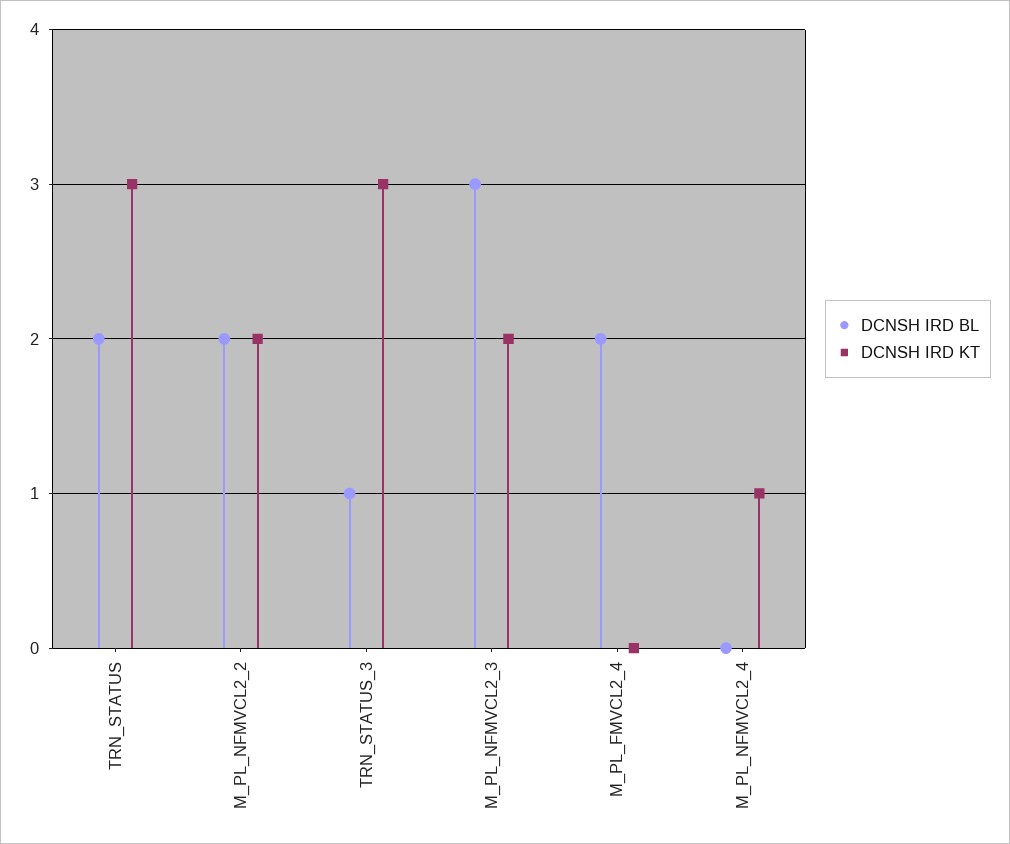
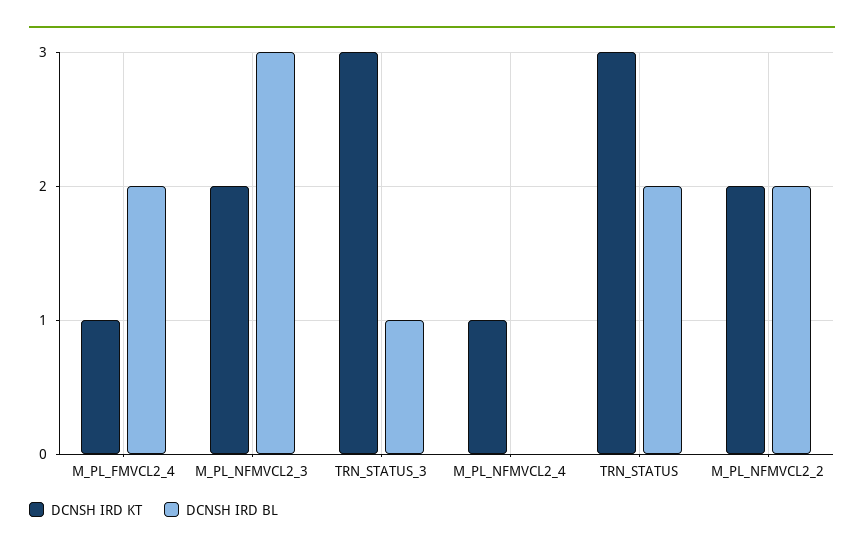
  {
    "DCNSH IRD BL": {
      "TRN_STATUS": 2,
      "M_PL_NFMVCL2_2": 2,
      "TRN_STATUS_3": 1,
      "M_PL_NFMVCL2_3": 3,
      "M_PL_FMVCL2_4": 2,
      "M_PL_NFMVCL2_4": 0
    },
    "DCNSH IRD KT": {
      "TRN_STATUS": 3,
      "M_PL_NFMVCL2_2": 2,
      "TRN_STATUS_3": 3,
      "M_PL_NFMVCL2_3": 2,
-     "M_PL_FMVCL2_4": 0,
+     "M_PL_FMVCL2_4": 1,
      "M_PL_NFMVCL2_4": 1
    }
  }

